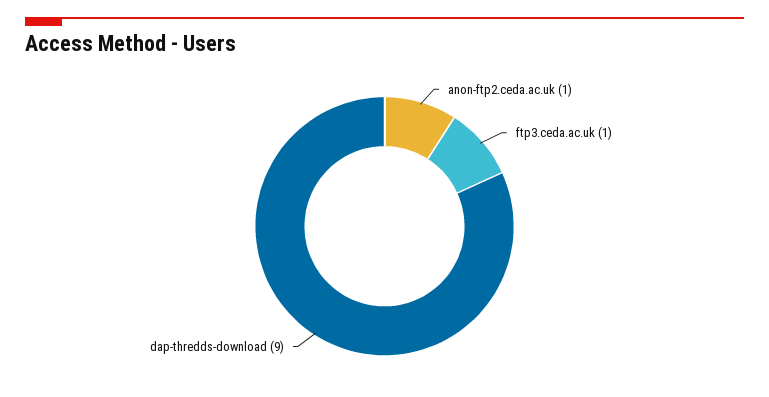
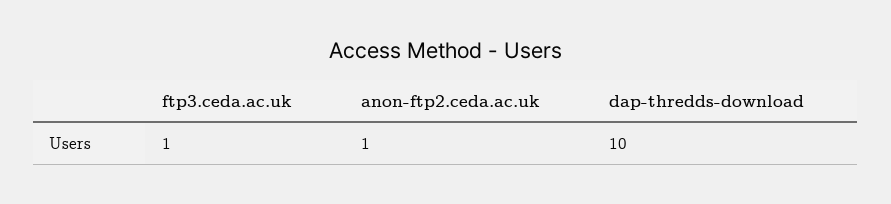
  {
    "anon-ftp2.ceda.ac.uk": 1,
    "ftp3.ceda.ac.uk": 1,
-   "dap-thredds-download": 9
+   "dap-thredds-download": 10
  }

